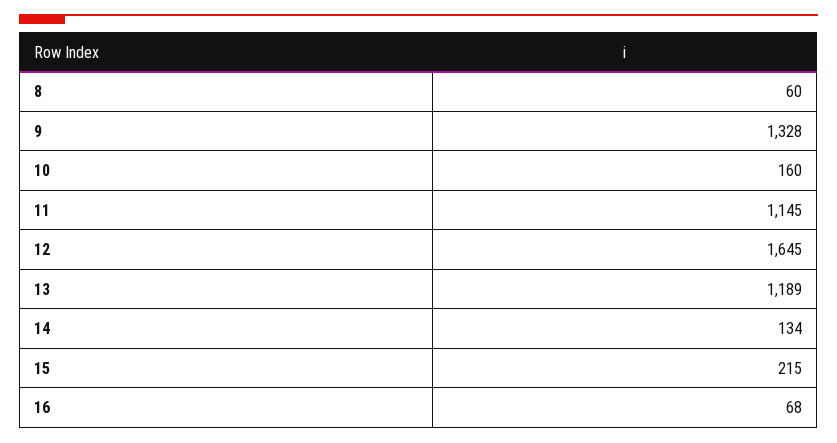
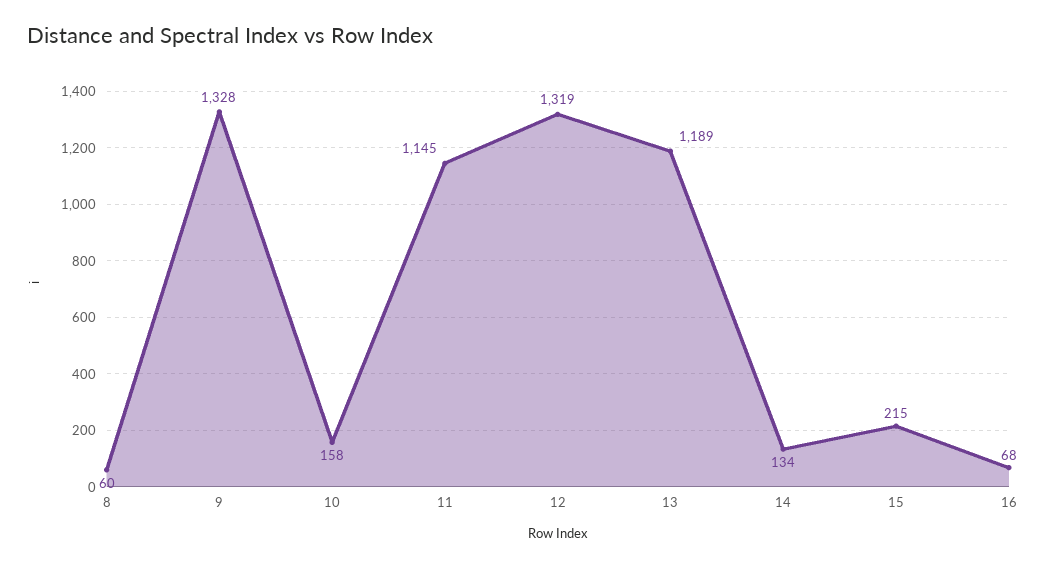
  {
    "8": 60,
    "9": 1328,
-   "10": 160,
+   "10": 158,
    "11": 1145,
-   "12": 1645,
+   "12": 1319,
    "13": 1189,
    "14": 134,
    "15": 215,
    "16": 68
  }

